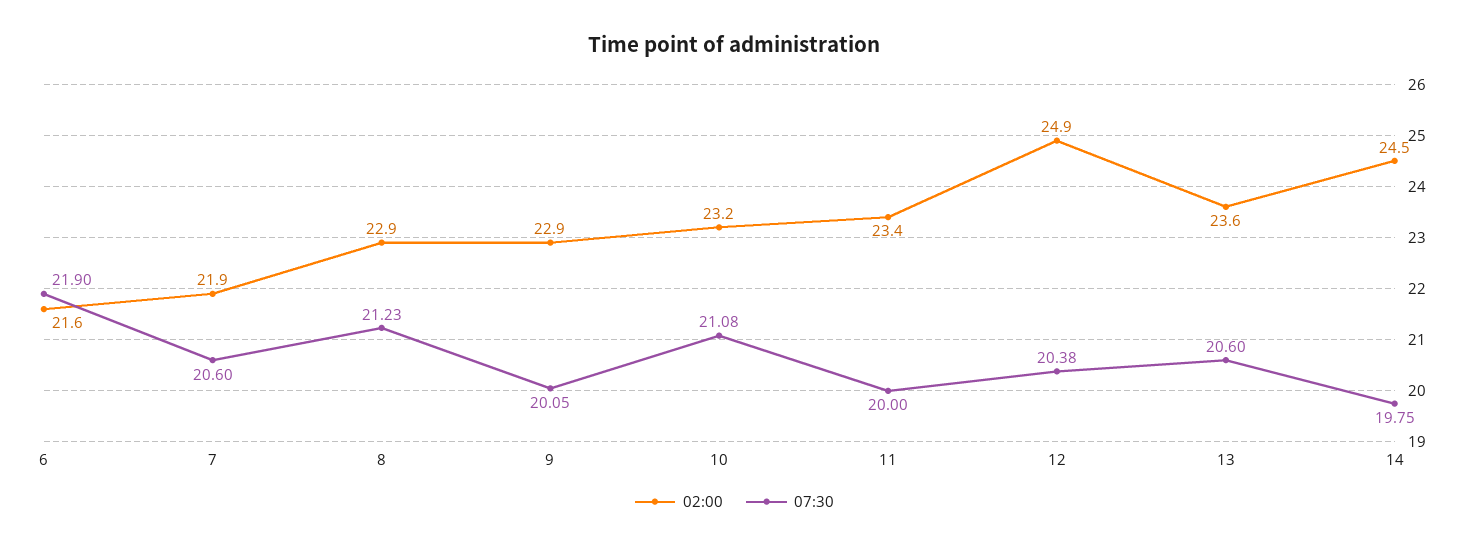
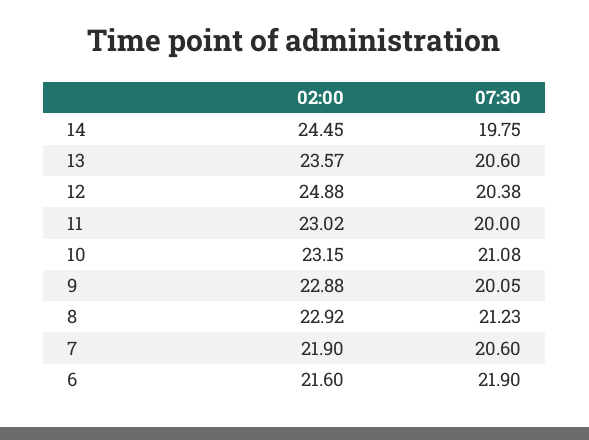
  {
    "02:00": {
      "6": 21.6,
      "7": 21.9,
      "8": 22.92,
      "9": 22.88,
      "10": 23.15,
-     "11": 23.4,
+     "11": 23.02,
      "12": 24.88,
      "13": 23.57,
      "14": 24.45
    },
    "07:30": {
      "6": 21.9,
      "7": 20.6,
      "8": 21.23,
      "9": 20.05,
      "10": 21.08,
      "11": 20,
      "12": 20.38,
      "13": 20.6,
      "14": 19.75
    }
  }

